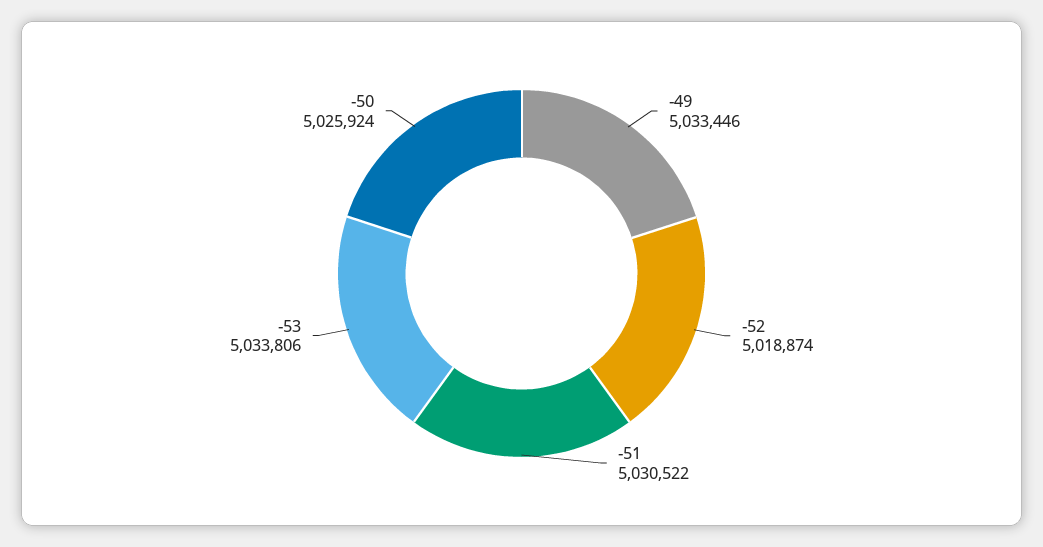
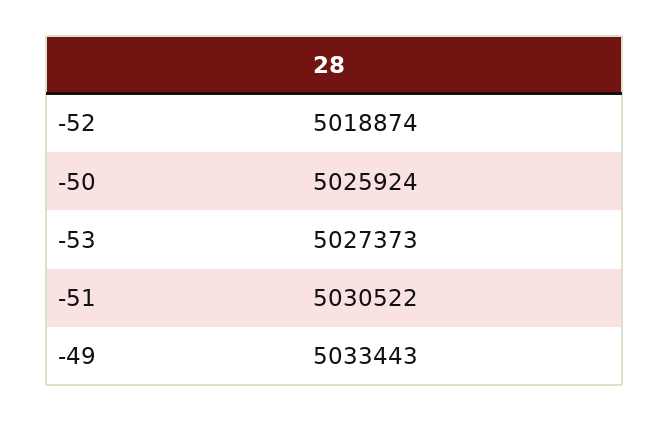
  {
-   "-49": 5033446,
+   "-49": 5033443,
    "-52": 5018874,
    "-51": 5030522,
-   "-53": 5033806,
+   "-53": 5027373,
    "-50": 5025924
  }

